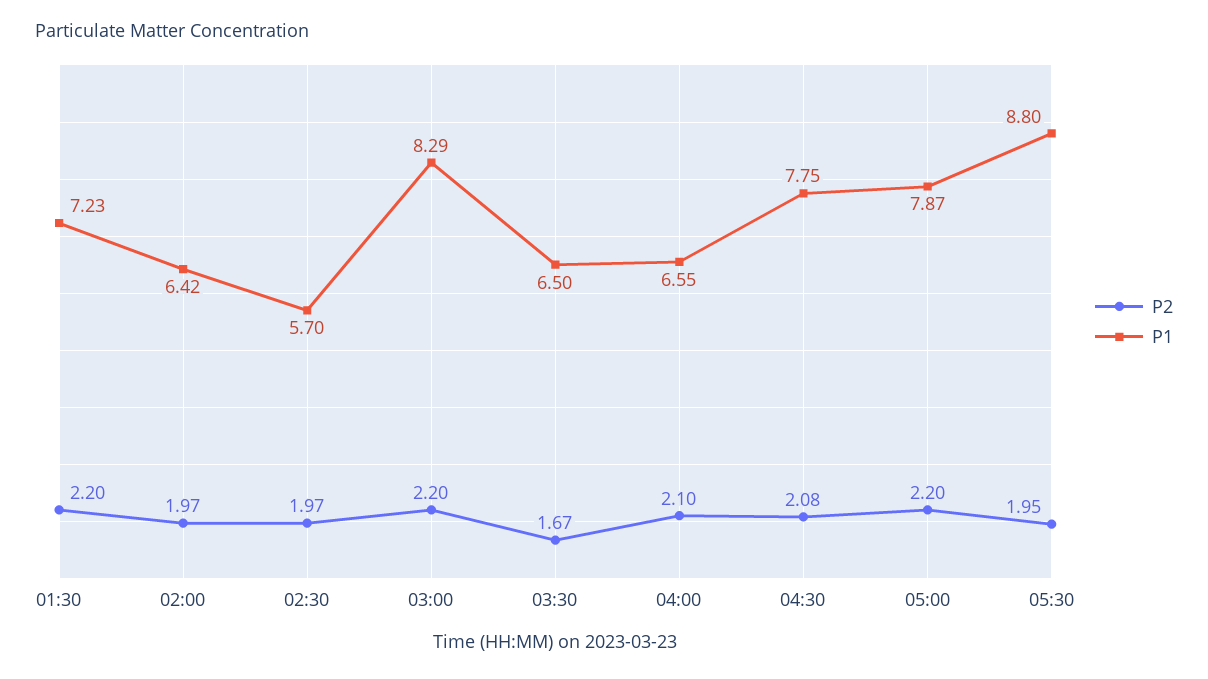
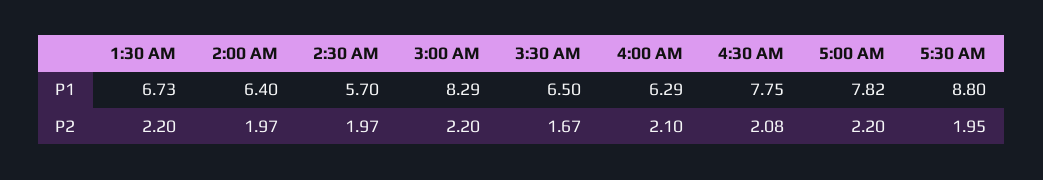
  {
    "P2": {
      "01:30": 2.2,
      "02:00": 1.97,
      "02:30": 1.97,
      "03:00": 2.2,
      "03:30": 1.67,
      "04:00": 2.1,
      "04:30": 2.08,
      "05:00": 2.2,
      "05:30": 1.95
    },
    "P1": {
-     "01:30": 7.23,
+     "01:30": 6.73,
-     "02:00": 6.42,
+     "02:00": 6.4,
      "02:30": 5.7,
      "03:00": 8.29,
      "03:30": 6.5,
-     "04:00": 6.55,
+     "04:00": 6.29,
      "04:30": 7.75,
-     "05:00": 7.87,
+     "05:00": 7.82,
      "05:30": 8.8
    }
  }

